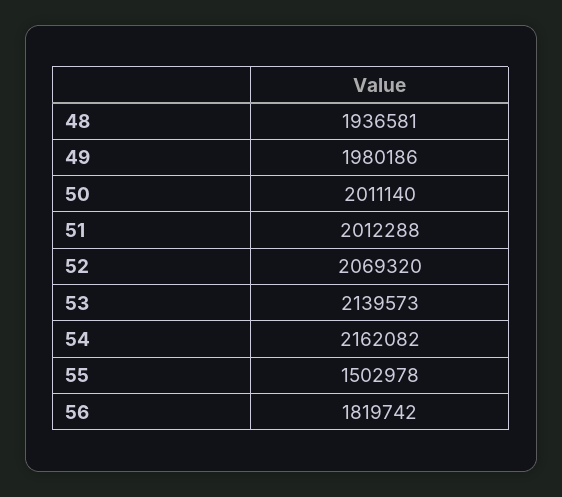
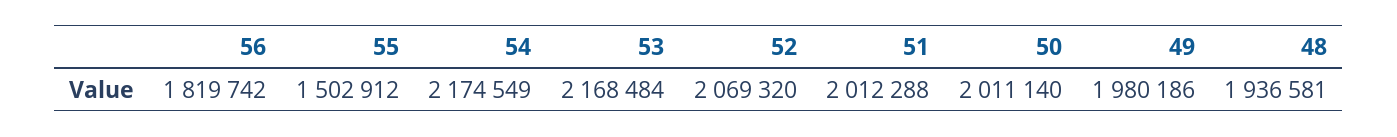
  {
    "48": 1936581,
    "49": 1980186,
    "50": 2011140,
    "51": 2012288,
    "52": 2069320,
-   "53": 2139573,
+   "53": 2168484,
-   "54": 2162082,
+   "54": 2174549,
-   "55": 1502978,
+   "55": 1502912,
    "56": 1819742
  }

